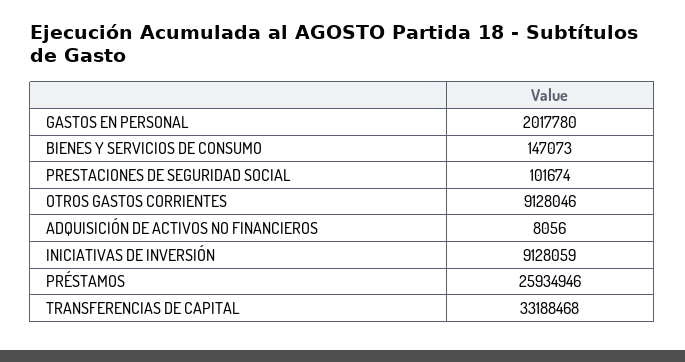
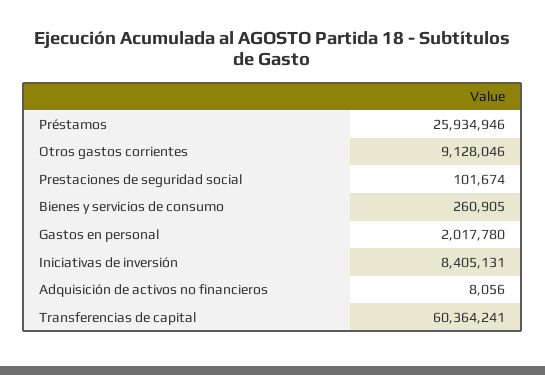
  {
    "GASTOS EN PERSONAL": 2017780,
-   "BIENES Y SERVICIOS DE CONSUMO": 147073,
+   "BIENES Y SERVICIOS DE CONSUMO": 260905,
    "PRESTACIONES DE SEGURIDAD SOCIAL": 101674,
    "OTROS GASTOS CORRIENTES": 9128046,
    "ADQUISICIÓN DE ACTIVOS NO FINANCIEROS": 8056,
-   "INICIATIVAS DE INVERSIÓN": 9128059,
+   "INICIATIVAS DE INVERSIÓN": 8405131,
    "PRÉSTAMOS": 25934946,
-   "TRANSFERENCIAS DE CAPITAL": 33188468
+   "TRANSFERENCIAS DE CAPITAL": 60364241
  }

